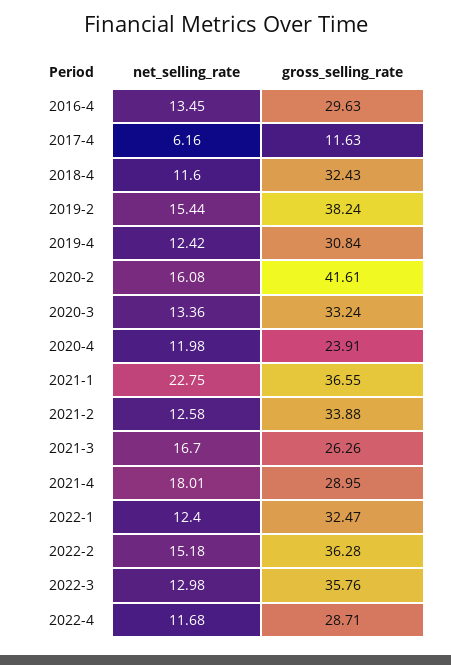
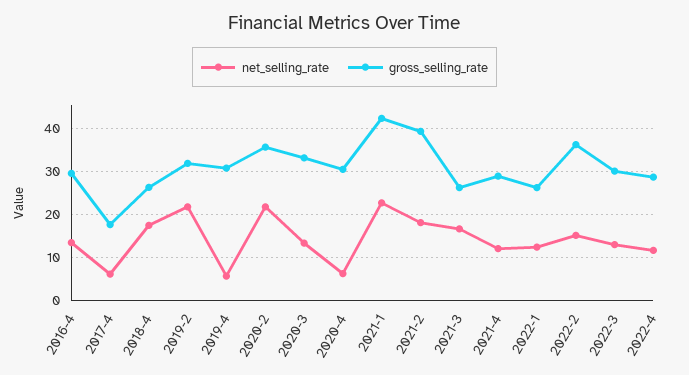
  {
    "net_selling_rate": {
      "2016-4": 13.45,
      "2017-4": 6.16,
-     "2018-4": 11.6,
+     "2018-4": 18,
-     "2019-2": 15.44,
+     "2019-2": 22,
-     "2019-4": 12.42,
+     "2019-4": 6,
-     "2020-2": 16.08,
+     "2020-2": 22,
      "2020-3": 13.36,
-     "2020-4": 11.98,
+     "2020-4": 6,
      "2021-1": 22.75,
-     "2021-2": 12.58,
+     "2021-2": 18,
      "2021-3": 16.7,
-     "2021-4": 18.01,
+     "2021-4": 12,
      "2022-1": 12.4,
      "2022-2": 15.18,
      "2022-3": 12.98,
      "2022-4": 11.68
    },
    "gross_selling_rate": {
      "2016-4": 29.63,
-     "2017-4": 11.63,
+     "2017-4": 18,
-     "2018-4": 32.43,
+     "2018-4": 26,
-     "2019-2": 38.24,
+     "2019-2": 32,
      "2019-4": 30.84,
-     "2020-2": 41.61,
+     "2020-2": 36,
      "2020-3": 33.24,
-     "2020-4": 23.91,
+     "2020-4": 30,
-     "2021-1": 36.55,
+     "2021-1": 42,
-     "2021-2": 33.88,
+     "2021-2": 40,
      "2021-3": 26.26,
      "2021-4": 28.95,
-     "2022-1": 32.47,
+     "2022-1": 26,
      "2022-2": 36.28,
-     "2022-3": 35.76,
+     "2022-3": 30,
      "2022-4": 28.71
    }
  }

